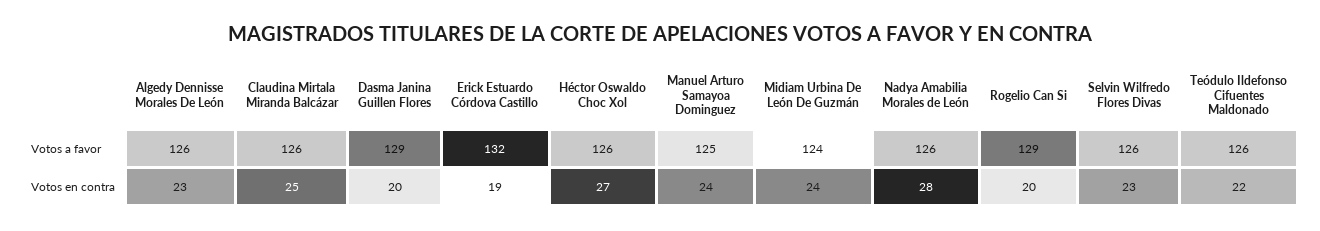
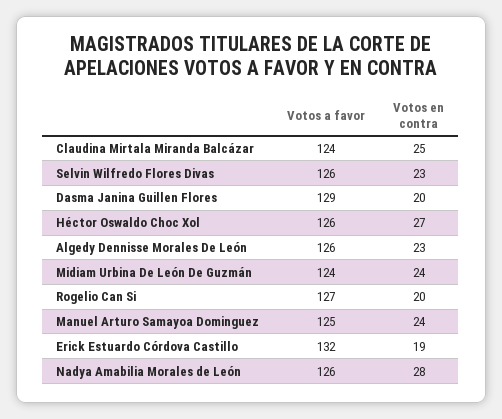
  {
    "Algedy Dennisse Morales De León": {
      "Votos a favor": 126,
      "Votos en contra": 23
    },
    "Claudina Mirtala Miranda Balcázar": {
-     "Votos a favor": 126,
+     "Votos a favor": 124,
      "Votos en contra": 25
    },
    "Dasma Janina Guillen Flores": {
      "Votos a favor": 129,
      "Votos en contra": 20
    },
    "Erick Estuardo Córdova Castillo": {
      "Votos a favor": 132,
      "Votos en contra": 19
    },
    "Héctor Oswaldo Choc Xol": {
      "Votos a favor": 126,
      "Votos en contra": 27
    },
    "Manuel Arturo Samayoa Dominguez": {
      "Votos a favor": 125,
      "Votos en contra": 24
    },
    "Midiam Urbina De León De Guzmán": {
      "Votos a favor": 124,
      "Votos en contra": 24
    },
    "Nadya Amabilia Morales de León": {
      "Votos a favor": 126,
      "Votos en contra": 28
    },
    "Rogelio Can Si": {
-     "Votos a favor": 129,
+     "Votos a favor": 127,
      "Votos en contra": 20
    },
    "Selvin Wilfredo Flores Divas": {
      "Votos a favor": 126,
      "Votos en contra": 23
-   },
+   }
-   "Teódulo Ildefonso Cifuentes Maldonado": {
-     "Votos a favor": 126,
-     "Votos en contra": 22
-   }
  }

